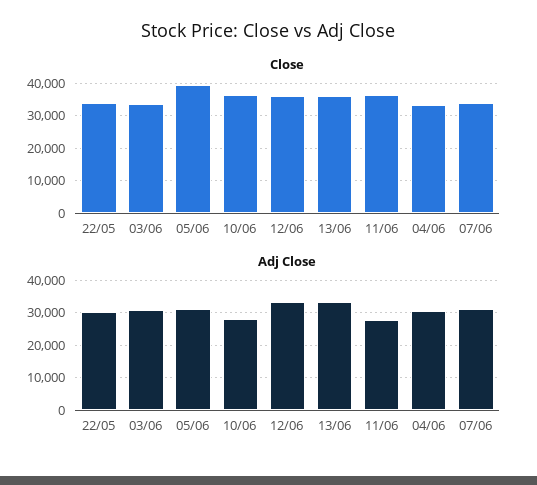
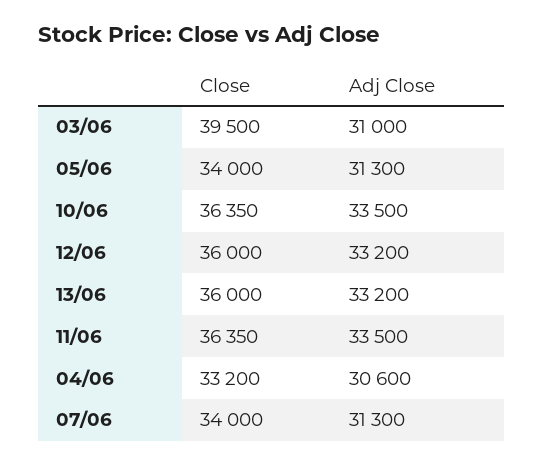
  {
    "Close": {
-     "22/05": 34000,
-     "03/06": 34000,
+     "03/06": 39500,
-     "05/06": 40000,
+     "05/06": 34000,
      "10/06": 36350,
      "12/06": 36000,
      "13/06": 36000,
      "11/06": 36350,
      "04/06": 33200,
      "07/06": 34000
    },
    "Adj Close": {
-     "22/05": 30000,
      "03/06": 31000,
      "05/06": 31300,
-     "10/06": 28000,
+     "10/06": 33500,
      "12/06": 33200,
      "13/06": 33200,
-     "11/06": 28000,
+     "11/06": 33500,
      "04/06": 30600,
      "07/06": 31300
    }
  }

